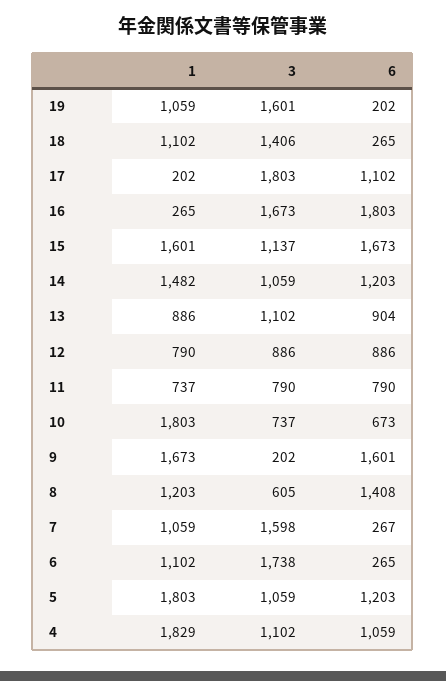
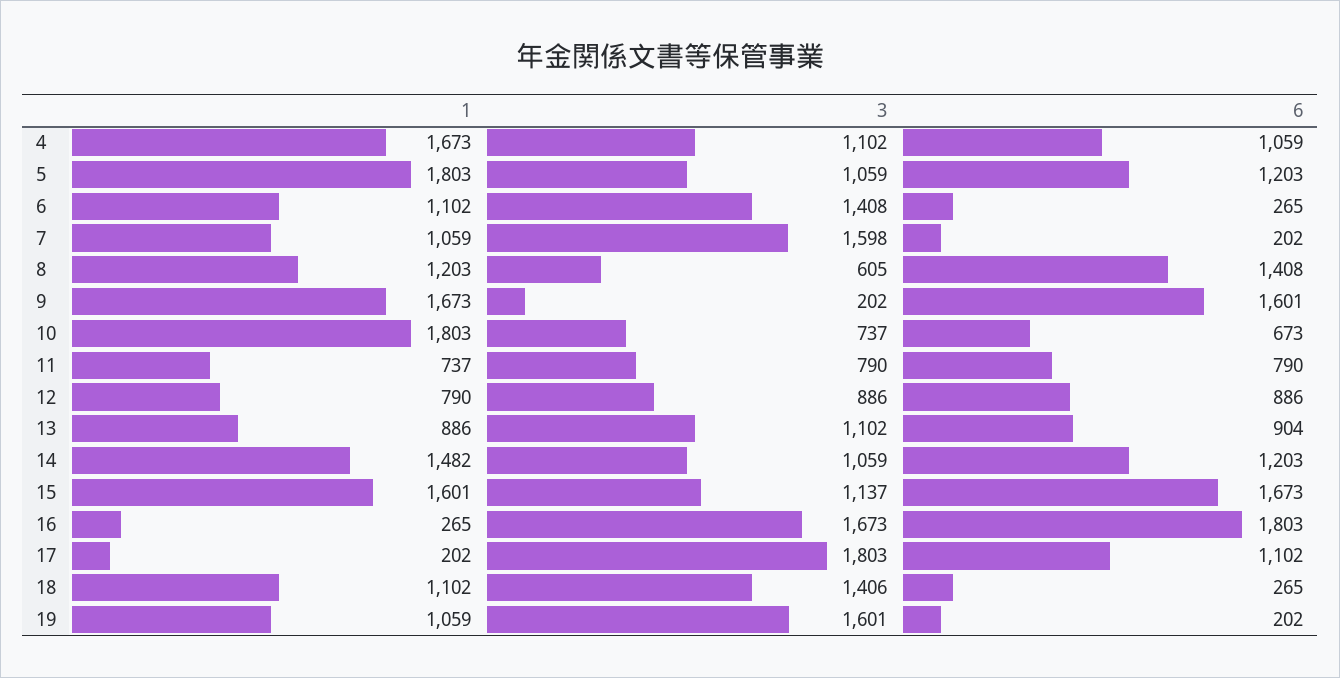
  {
    "1": {
      "19": 1059,
      "18": 1102,
      "17": 202,
      "16": 265,
      "15": 1601,
      "14": 1482,
      "13": 886,
      "12": 790,
      "11": 737,
      "10": 1803,
      "9": 1673,
      "8": 1203,
      "7": 1059,
      "6": 1102,
      "5": 1803,
-     "4": 1829
+     "4": 1673
    },
    "3": {
      "19": 1601,
      "18": 1406,
      "17": 1803,
      "16": 1673,
      "15": 1137,
      "14": 1059,
      "13": 1102,
      "12": 886,
      "11": 790,
      "10": 737,
      "9": 202,
      "8": 605,
      "7": 1598,
-     "6": 1738,
+     "6": 1408,
      "5": 1059,
      "4": 1102
    },
    "6": {
      "19": 202,
      "18": 265,
      "17": 1102,
      "16": 1803,
      "15": 1673,
      "14": 1203,
      "13": 904,
      "12": 886,
      "11": 790,
      "10": 673,
      "9": 1601,
      "8": 1408,
-     "7": 267,
+     "7": 202,
      "6": 265,
      "5": 1203,
      "4": 1059
    }
  }

